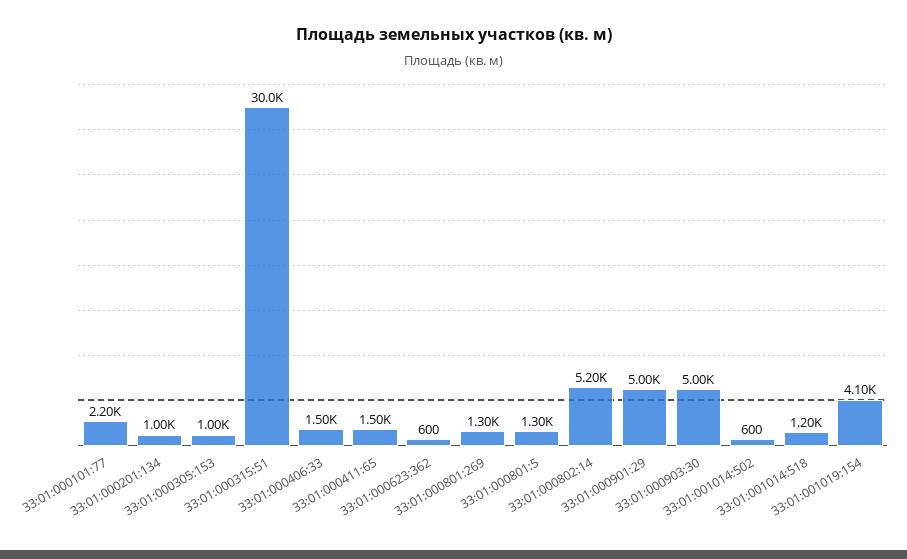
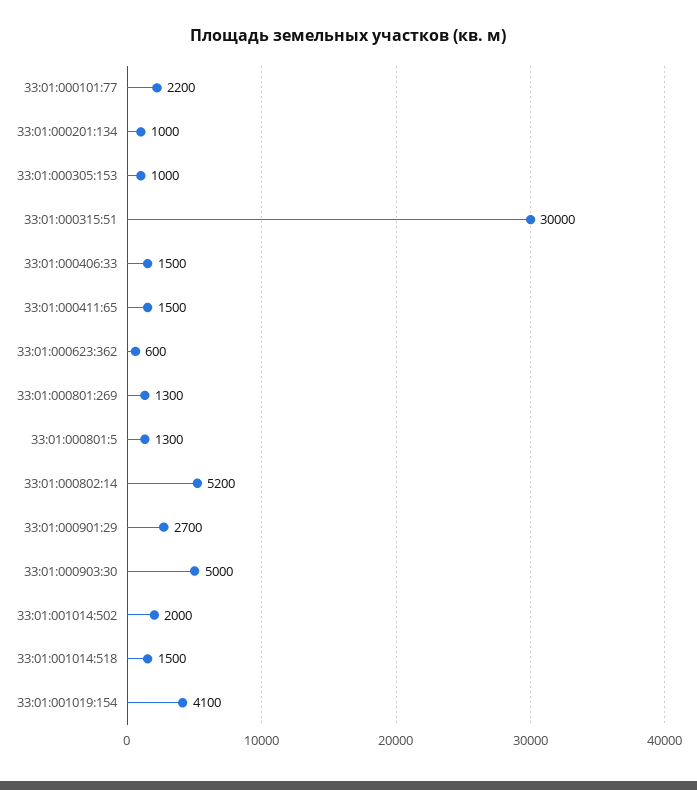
  {
    "33:01:000101:77": 2200,
    "33:01:000201:134": 1000,
    "33:01:000305:153": 1000,
    "33:01:000315:51": 30000,
    "33:01:000406:33": 1500,
    "33:01:000411:65": 1500,
    "33:01:000623:362": 600,
    "33:01:000801:269": 1300,
    "33:01:000801:5": 1300,
    "33:01:000802:14": 5200,
-   "33:01:000901:29": 5000,
+   "33:01:000901:29": 2700,
    "33:01:000903:30": 5000,
-   "33:01:001014:502": 600,
+   "33:01:001014:502": 2000,
-   "33:01:001014:518": 1200,
+   "33:01:001014:518": 1500,
    "33:01:001019:154": 4100
  }

